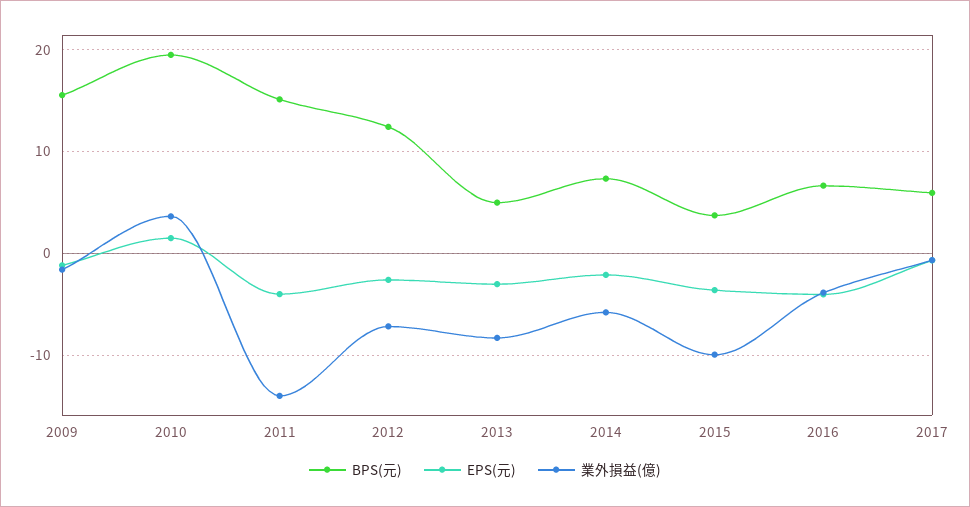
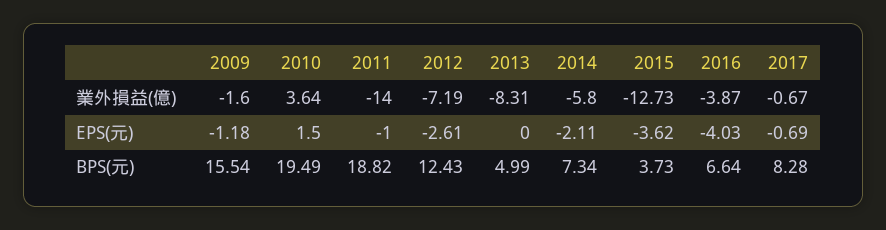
  {
    "BPS(元)": {
      "2009": 15.54,
      "2010": 19.49,
-     "2011": 15,
+     "2011": 18.82,
      "2012": 12.43,
      "2013": 4.99,
      "2014": 7.34,
      "2015": 3.73,
      "2016": 6.64,
-     "2017": 6
+     "2017": 8.28
    },
    "EPS(元)": {
      "2009": -1.18,
      "2010": 1.5,
-     "2011": -4,
+     "2011": -1,
      "2012": -2.61,
-     "2013": -3,
+     "2013": 0,
      "2014": -2.11,
      "2015": -3.62,
      "2016": -4.03,
      "2017": -0.69
    },
    "業外損益(億)": {
      "2009": -1.6,
      "2010": 3.64,
      "2011": -14,
      "2012": -7.19,
      "2013": -8.31,
      "2014": -5.8,
-     "2015": -10,
+     "2015": -12.73,
      "2016": -3.87,
      "2017": -0.67
    }
  }

